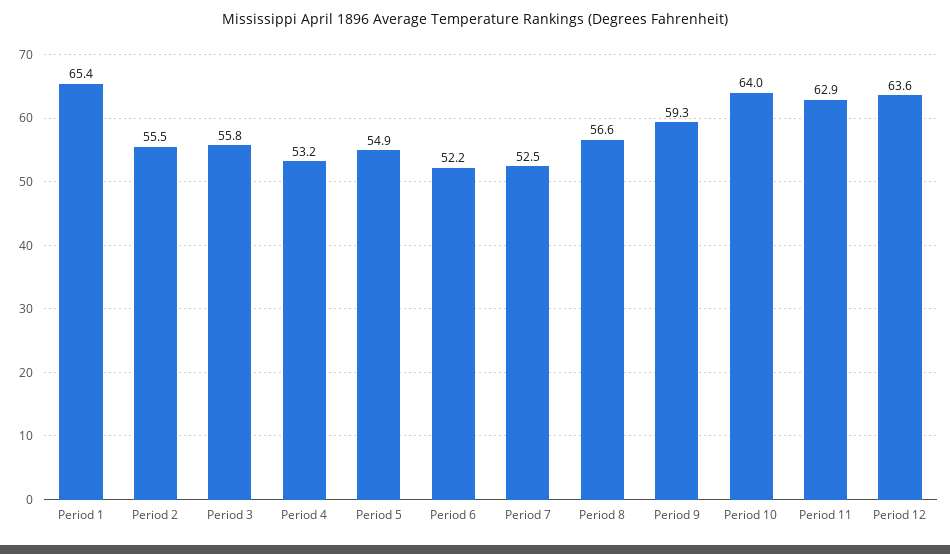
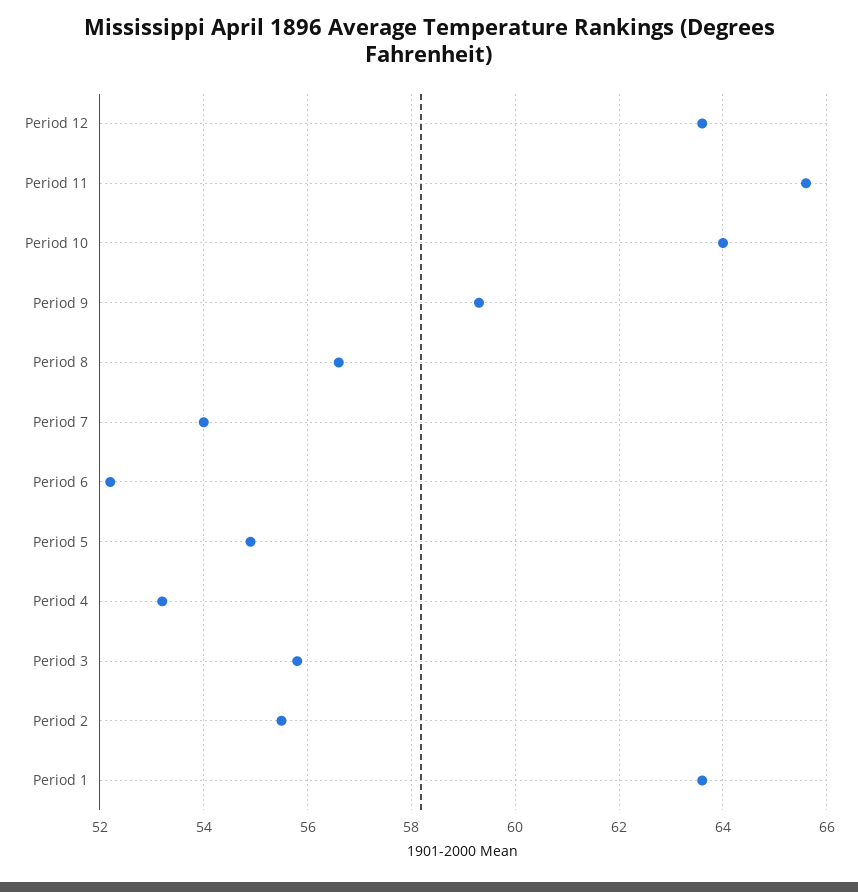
  {
-   "Period 1": 65.4,
+   "Period 1": 63.5,
    "Period 2": 55.5,
    "Period 3": 55.8,
    "Period 4": 53.2,
    "Period 5": 54.9,
    "Period 6": 52.2,
-   "Period 7": 52.5,
+   "Period 7": 54,
    "Period 8": 56.6,
    "Period 9": 59.3,
    "Period 10": 64,
-   "Period 11": 62.9,
+   "Period 11": 65.5,
    "Period 12": 63.6
  }

